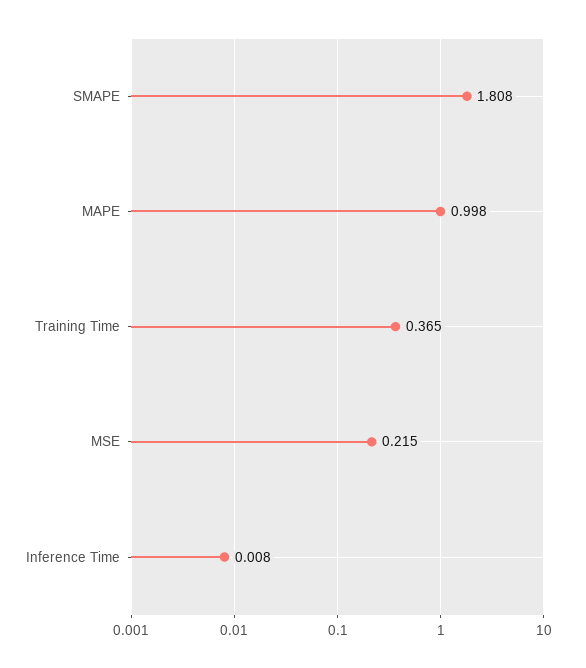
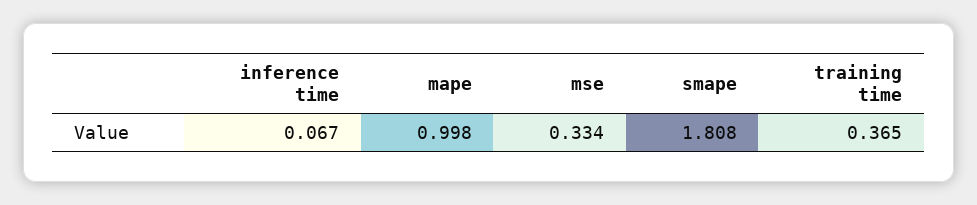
  {
    "SMAPE": 1.808,
    "MAPE": 0.998,
    "Training Time": 0.365,
-   "MSE": 0.215,
+   "MSE": 0.334,
-   "Inference Time": 0.008
+   "Inference Time": 0.067
  }

